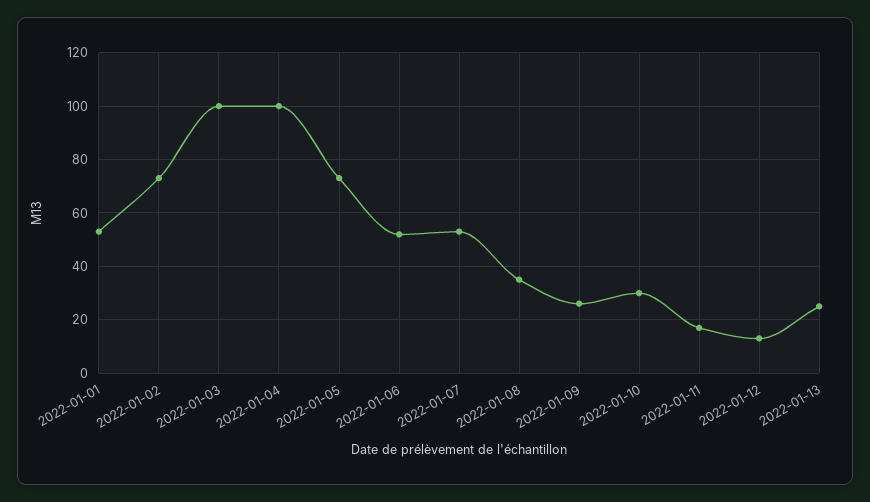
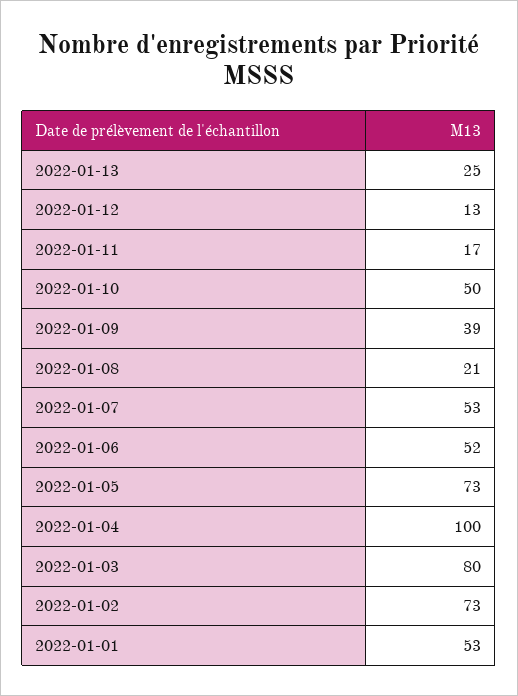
  {
    "2022-01-01": 53,
    "2022-01-02": 73,
-   "2022-01-03": 100,
+   "2022-01-03": 80,
    "2022-01-04": 100,
    "2022-01-05": 73,
    "2022-01-06": 52,
    "2022-01-07": 53,
-   "2022-01-08": 35,
+   "2022-01-08": 21,
-   "2022-01-09": 25,
+   "2022-01-09": 39,
-   "2022-01-10": 30,
+   "2022-01-10": 50,
    "2022-01-11": 17,
    "2022-01-12": 13,
    "2022-01-13": 25
  }

